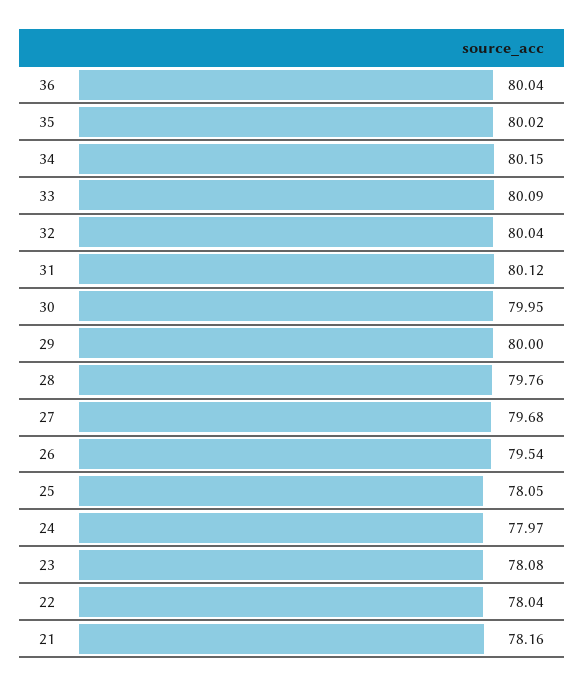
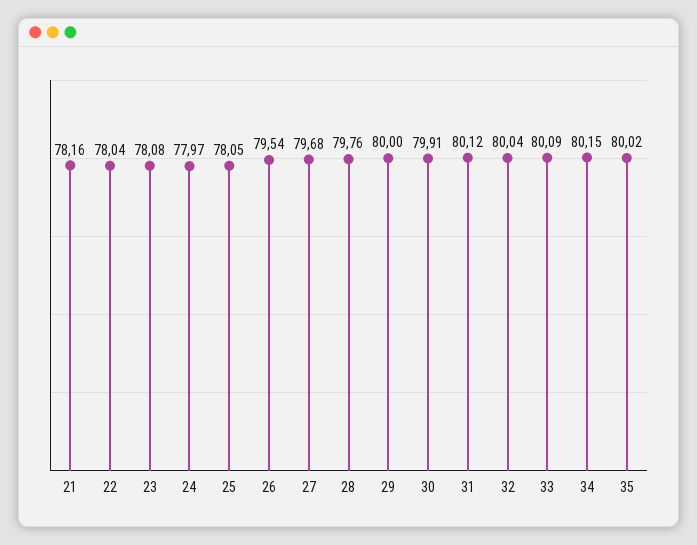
  {
-   "36": 80.04,
    "35": 80.02,
    "34": 80.15,
    "33": 80.09,
    "32": 80.04,
    "31": 80.12,
-   "30": 79.95,
+   "30": 79.91,
    "29": 80,
    "28": 79.76,
    "27": 79.68,
    "26": 79.54,
    "25": 78.05,
    "24": 77.97,
    "23": 78.08,
    "22": 78.04,
    "21": 78.16
  }

